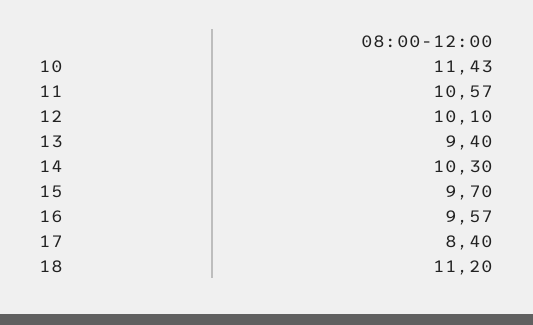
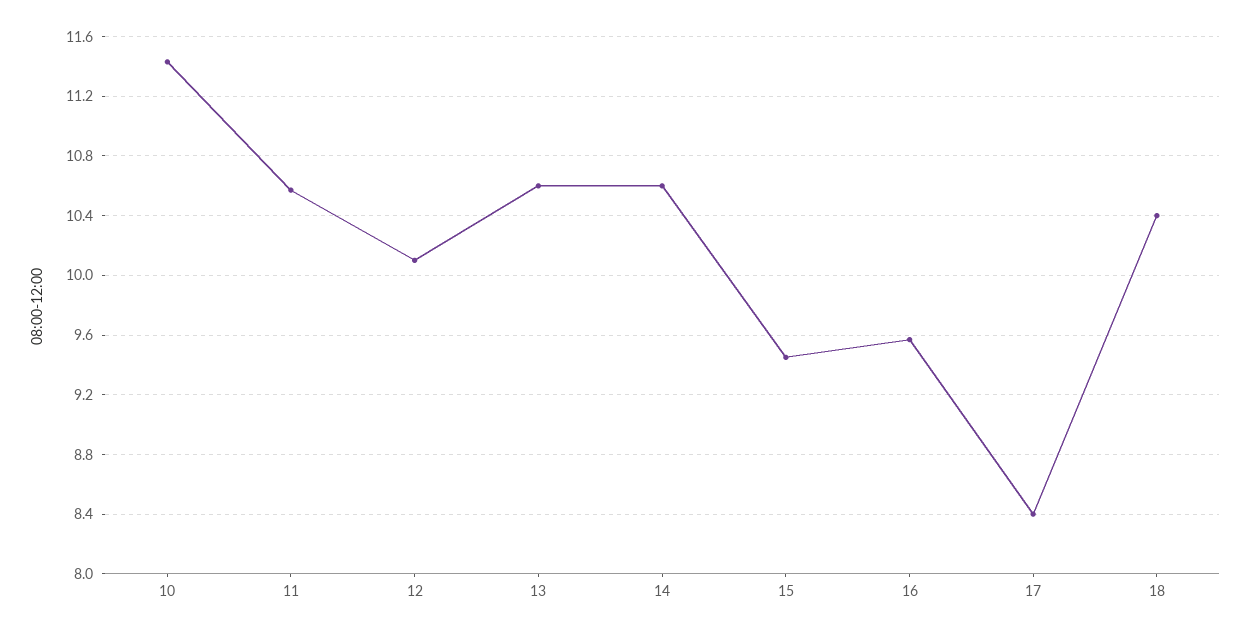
  {
    "10": 11.43,
    "11": 10.57,
    "12": 10.1,
-   "13": 9.4,
+   "13": 10.6,
-   "14": 10.3,
+   "14": 10.6,
-   "15": 9.7,
+   "15": 9.45,
    "16": 9.57,
    "17": 8.4,
-   "18": 11.2
+   "18": 10.4
  }

